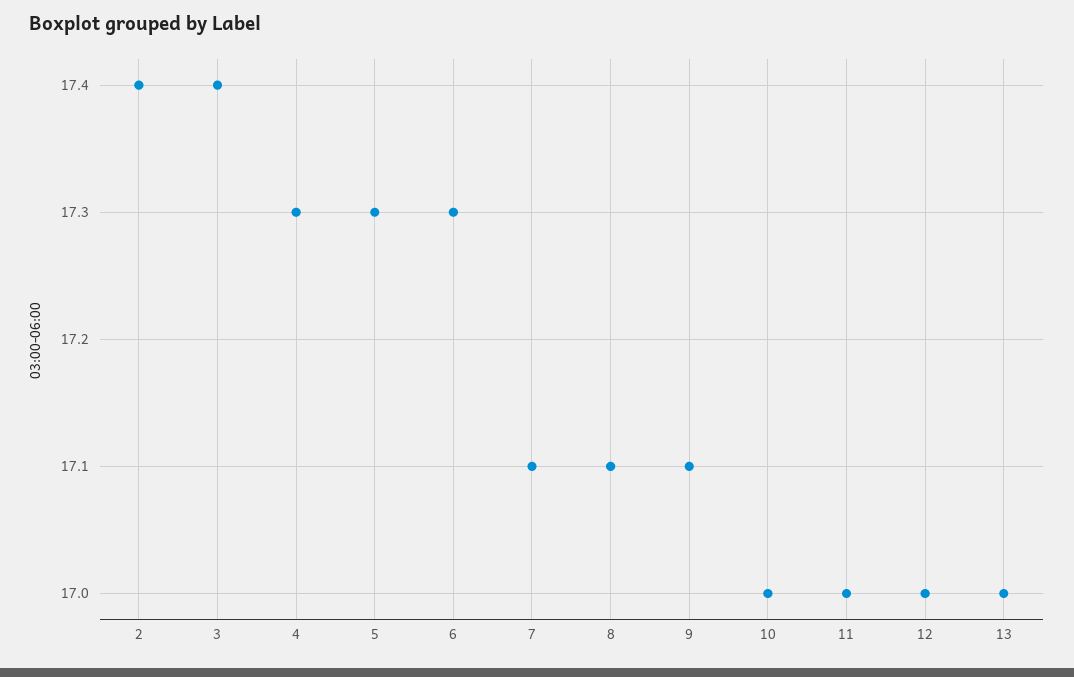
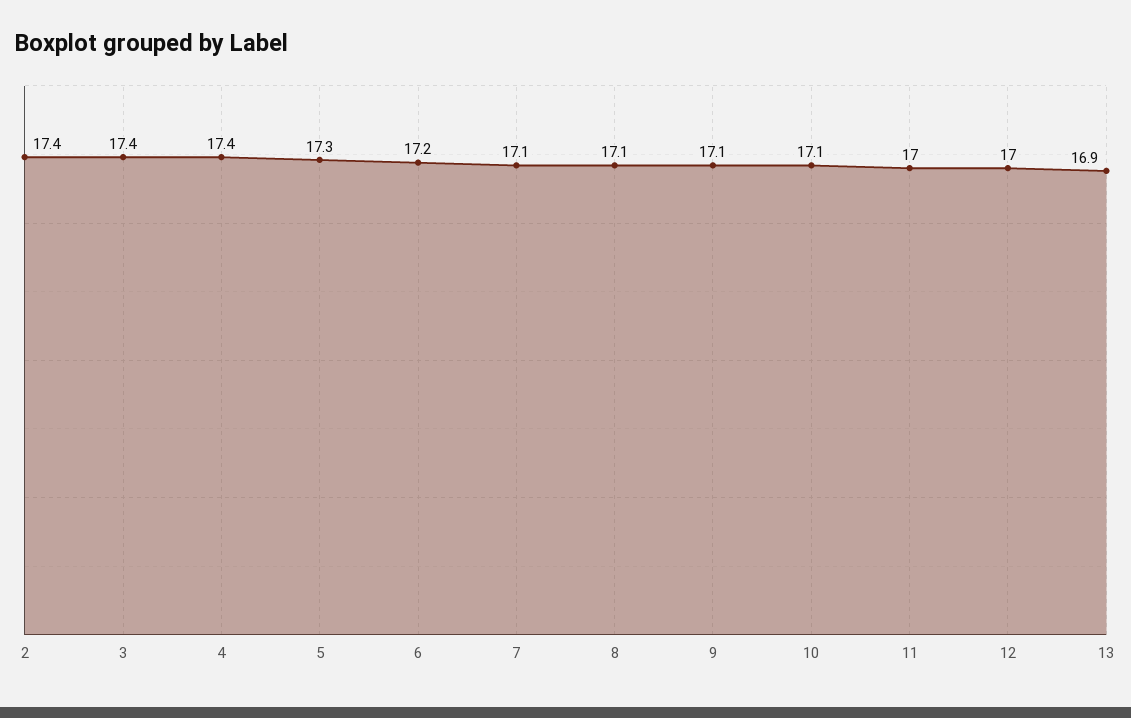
  {
    "2": 17.4,
    "3": 17.4,
-   "4": 17.3,
+   "4": 17.4,
    "5": 17.3,
-   "6": 17.3,
+   "6": 17.2,
    "7": 17.1,
    "8": 17.1,
    "9": 17.1,
-   "10": 17,
+   "10": 17.1,
    "11": 17,
    "12": 17,
-   "13": 17
+   "13": 16.9
  }

